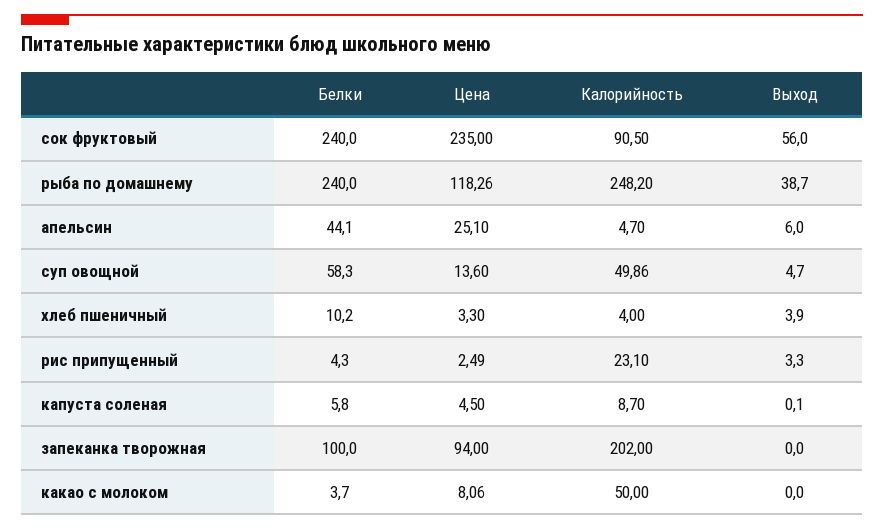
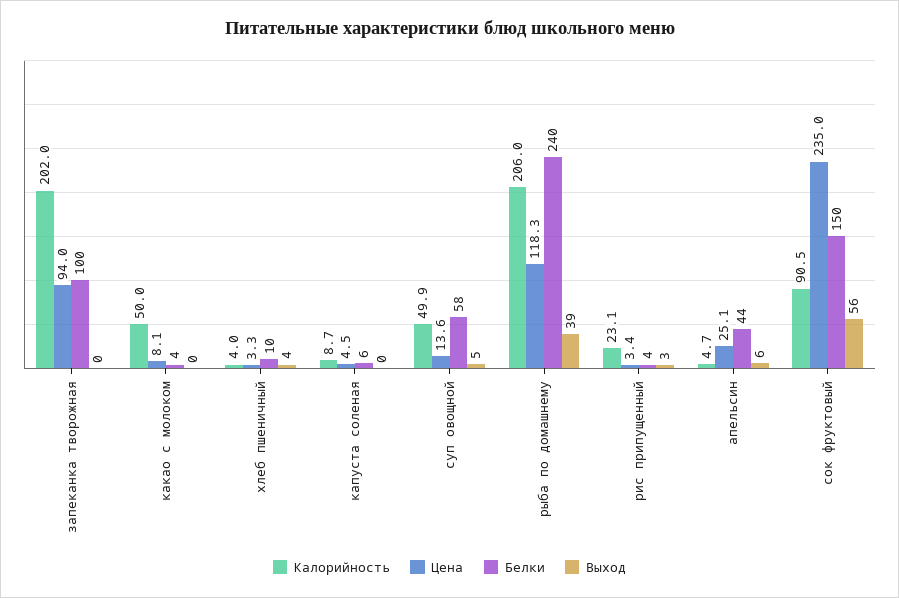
  {
    "Белки": {
-     "сок фруктовый": 240,
+     "сок фруктовый": 150,
      "рыба по домашнему": 240,
      "апельсин": 44.1,
      "суп овощной": 58.3,
      "хлеб пшеничный": 10.2,
      "рис припущенный": 4.3,
      "капуста соленая": 5.8,
      "запеканка творожная": 100,
      "какао с молоком": 3.7
    },
    "Цена": {
      "сок фруктовый": 235,
      "рыба по домашнему": 118.26,
      "апельсин": 25.1,
      "суп овощной": 13.6,
      "хлеб пшеничный": 3.3,
-     "рис припущенный": 2.49,
+     "рис припущенный": 3.4,
      "капуста соленая": 4.5,
      "запеканка творожная": 94,
      "какао с молоком": 8.06
    },
    "Калорийность": {
      "сок фруктовый": 90.5,
-     "рыба по домашнему": 248.2,
+     "рыба по домашнему": 206,
      "апельсин": 4.7,
      "суп овощной": 49.86,
      "хлеб пшеничный": 4,
      "рис припущенный": 23.1,
      "капуста соленая": 8.7,
      "запеканка творожная": 202,
      "какао с молоком": 50
    },
    "Выход": {
      "сок фруктовый": 56,
      "рыба по домашнему": 38.7,
      "апельсин": 6,
      "суп овощной": 4.7,
      "хлеб пшеничный": 3.9,
      "рис припущенный": 3.3,
      "капуста соленая": 0.1,
      "запеканка творожная": 0,
      "какао с молоком": 0
    }
  }

